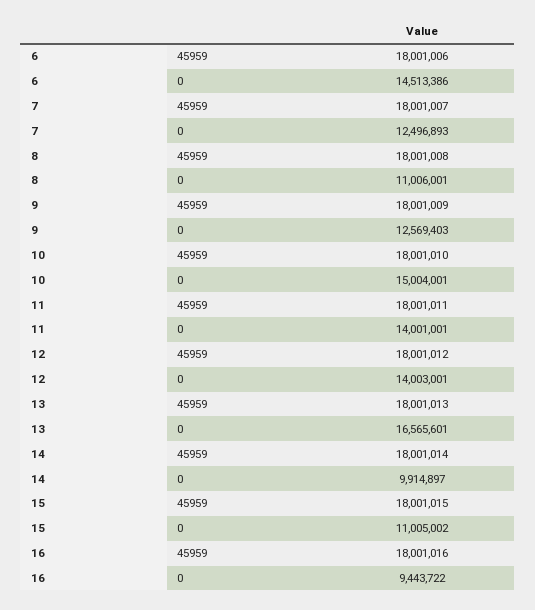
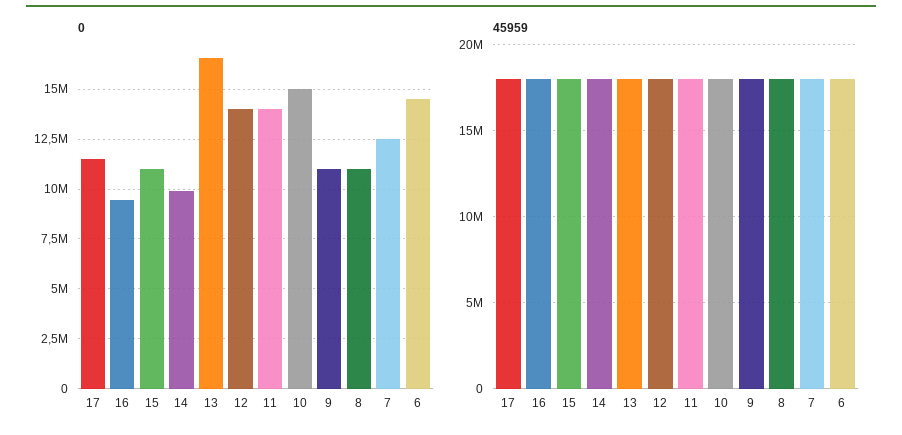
  {
    "45959": {
      "6": 18001006,
      "7": 18001007,
      "8": 18001008,
      "9": 18001009,
      "10": 18001010,
      "11": 18001011,
      "12": 18001012,
      "13": 18001013,
      "14": 18001014,
      "15": 18001015,
-     "16": 18001016
+     "16": 18001016,
+     "17": 18000000
    },
    "0": {
      "6": 14513386,
      "7": 12496893,
      "8": 11006001,
-     "9": 12569403,
+     "9": 11000000,
      "10": 15004001,
      "11": 14001001,
      "12": 14003001,
      "13": 16565601,
      "14": 9914897,
      "15": 11005002,
-     "16": 9443722
+     "16": 9443722,
+     "17": 11500000
    }
  }

